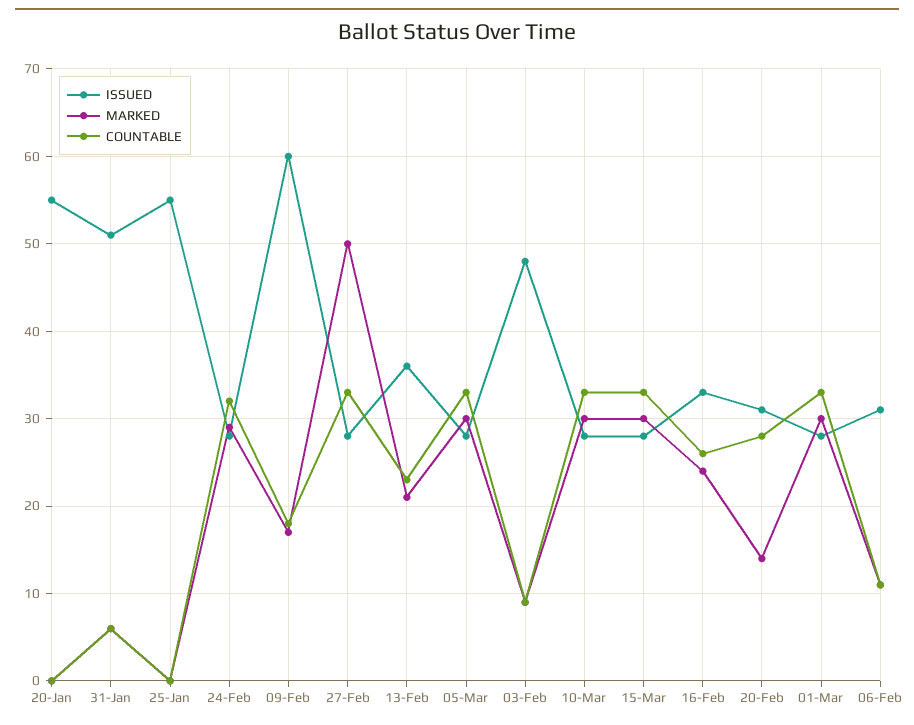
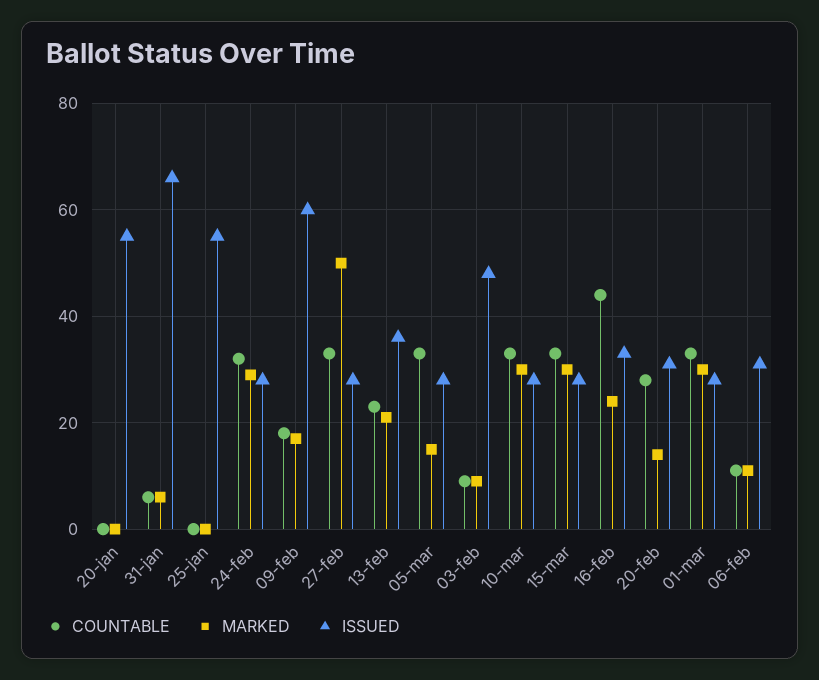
  {
    "ISSUED": {
      "20-Jan": 55,
-     "31-Jan": 51,
+     "31-Jan": 65,
      "25-Jan": 55,
      "24-Feb": 28,
      "09-Feb": 60,
      "27-Feb": 28,
      "13-Feb": 36,
      "05-Mar": 28,
      "03-Feb": 48,
      "10-Mar": 28,
      "15-Mar": 28,
      "16-Feb": 33,
      "20-Feb": 31,
      "01-Mar": 28,
      "06-Feb": 31
    },
    "MARKED": {
      "20-Jan": 0,
      "31-Jan": 6,
      "25-Jan": 0,
      "24-Feb": 29,
      "09-Feb": 17,
      "27-Feb": 50,
      "13-Feb": 21,
-     "05-Mar": 30,
+     "05-Mar": 15,
      "03-Feb": 9,
      "10-Mar": 30,
      "15-Mar": 30,
      "16-Feb": 24,
      "20-Feb": 14,
      "01-Mar": 30,
      "06-Feb": 11
    },
    "COUNTABLE": {
      "20-Jan": 0,
      "31-Jan": 6,
      "25-Jan": 0,
      "24-Feb": 32,
      "09-Feb": 18,
      "27-Feb": 33,
      "13-Feb": 23,
      "05-Mar": 33,
      "03-Feb": 9,
      "10-Mar": 33,
      "15-Mar": 33,
-     "16-Feb": 26,
+     "16-Feb": 45,
      "20-Feb": 28,
      "01-Mar": 33,
      "06-Feb": 11
    }
  }

